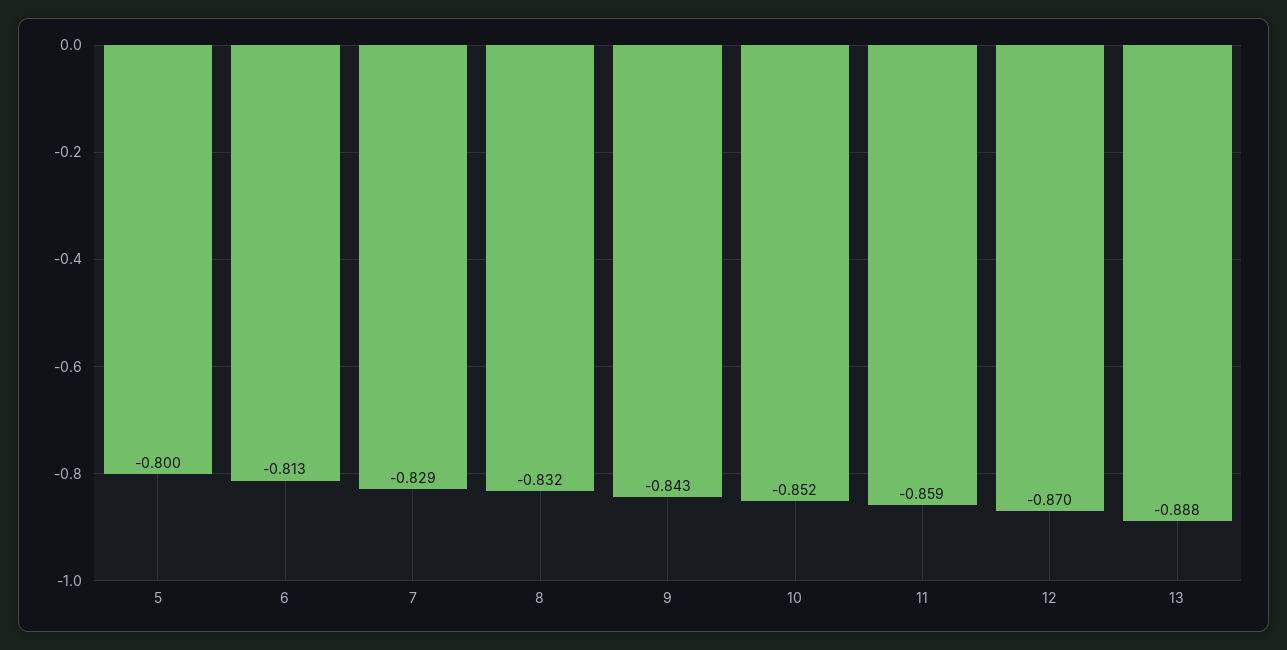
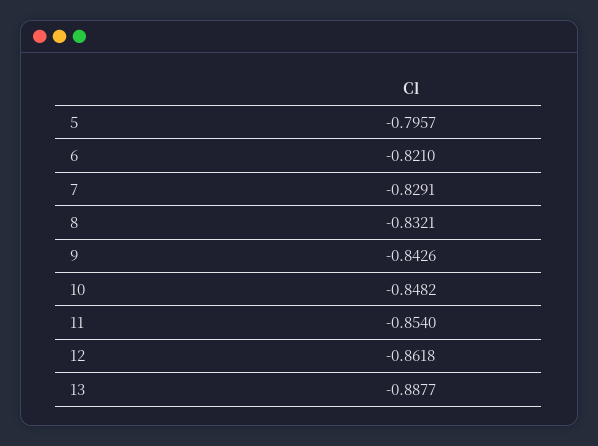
  {
-   "5": -0.8,
+   "5": -0.7957,
-   "6": -0.813,
+   "6": -0.821,
    "7": -0.8291,
    "8": -0.8321,
    "9": -0.8426,
-   "10": -0.852,
+   "10": -0.8482,
-   "11": -0.859,
+   "11": -0.854,
-   "12": -0.87,
+   "12": -0.8618,
    "13": -0.8877
  }

